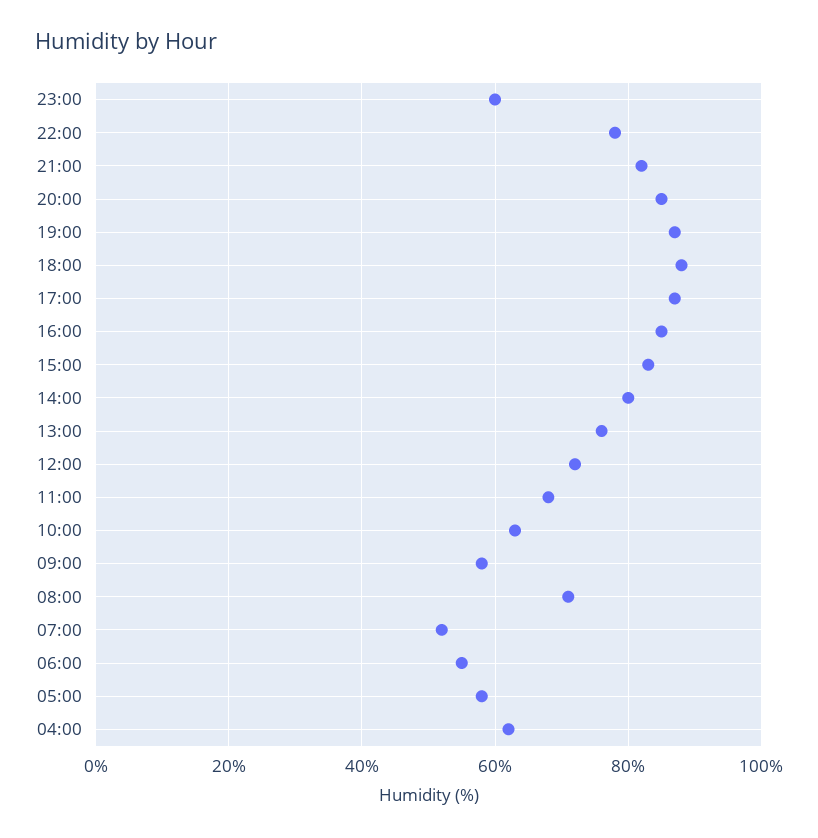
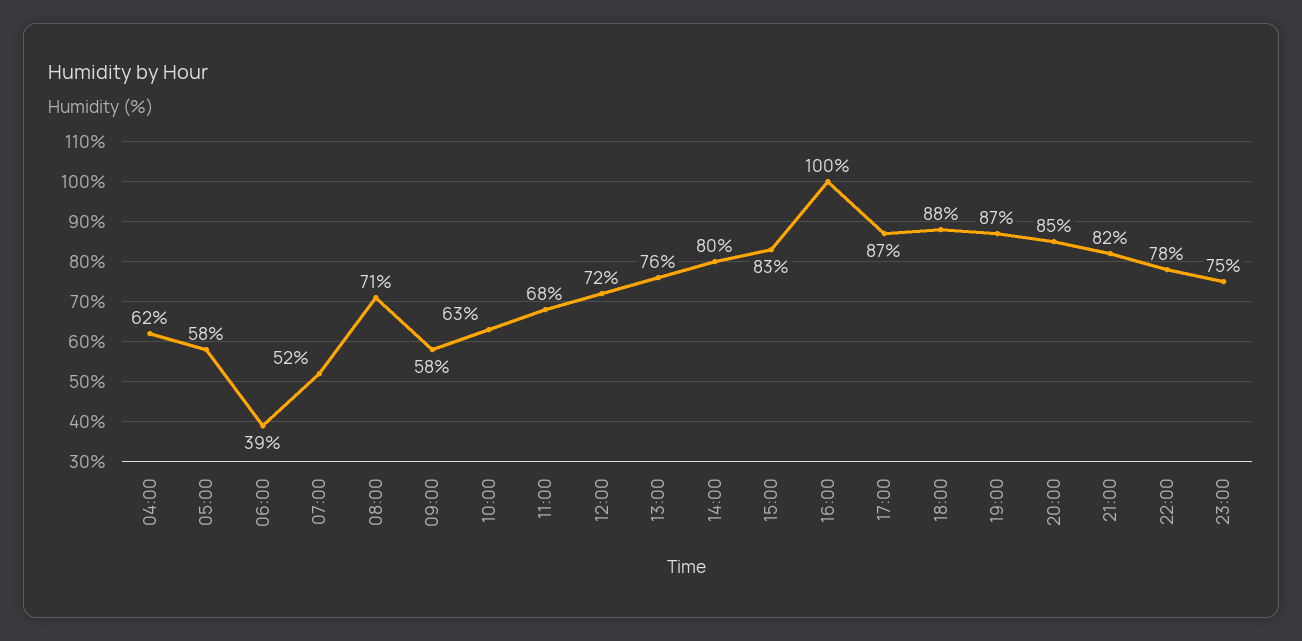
  {
-   "23:00": 60,
+   "23:00": 75,
    "22:00": 78,
    "21:00": 82,
    "20:00": 85,
    "19:00": 87,
    "18:00": 88,
    "17:00": 87,
-   "16:00": 85,
+   "16:00": 100,
    "15:00": 83,
    "14:00": 80,
    "13:00": 76,
    "12:00": 72,
    "11:00": 68,
    "10:00": 63,
    "09:00": 58,
    "08:00": 71,
    "07:00": 52,
-   "06:00": 55,
+   "06:00": 39,
    "05:00": 58,
    "04:00": 62
  }

